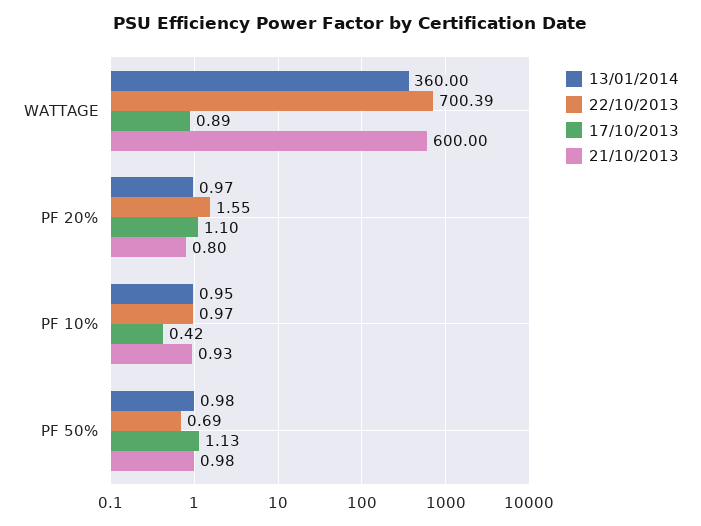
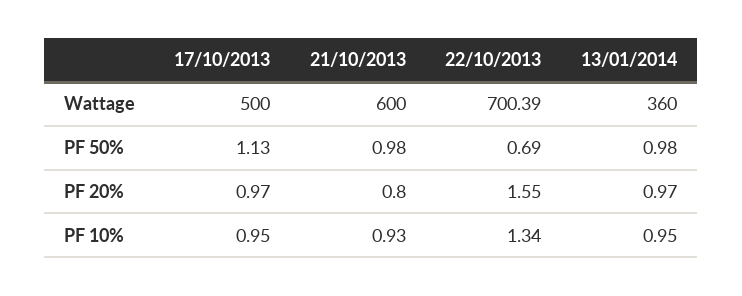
  {
    "13/01/2014": {
      "WATTAGE": 360,
      "PF 20%": 0.97,
      "PF 10%": 0.95,
      "PF 50%": 0.98
    },
    "22/10/2013": {
      "WATTAGE": 700.39,
      "PF 20%": 1.55,
-     "PF 10%": 0.97,
+     "PF 10%": 1.34,
      "PF 50%": 0.69
    },
    "17/10/2013": {
-     "WATTAGE": 0.89,
+     "WATTAGE": 500,
-     "PF 20%": 1.1,
+     "PF 20%": 0.97,
-     "PF 10%": 0.42,
+     "PF 10%": 0.95,
      "PF 50%": 1.13
    },
    "21/10/2013": {
      "WATTAGE": 600,
      "PF 20%": 0.8,
      "PF 10%": 0.93,
      "PF 50%": 0.98
    }
  }

